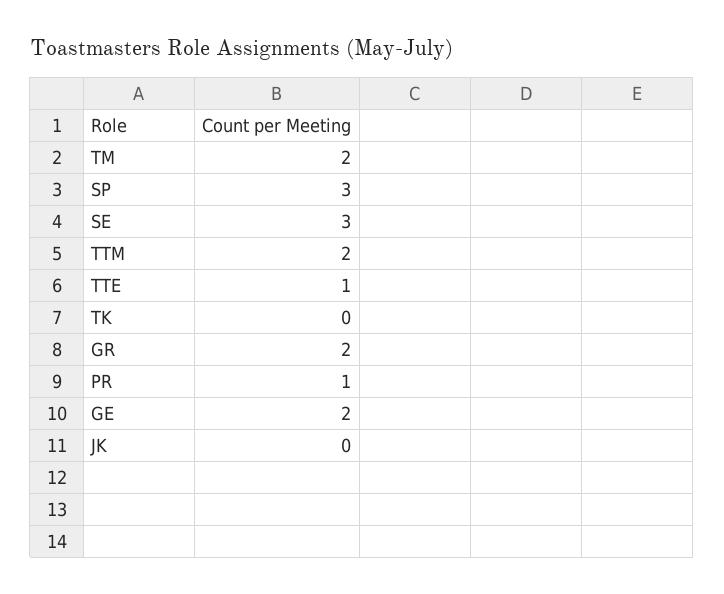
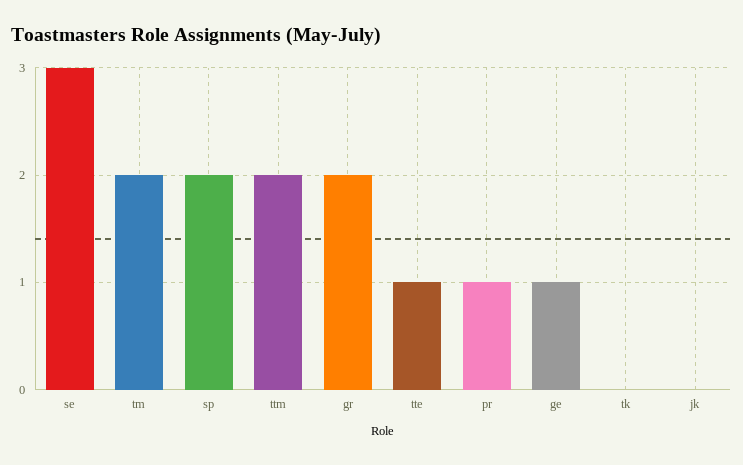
  {
    "TM": 2,
-   "SP": 3,
+   "SP": 2,
    "SE": 3,
    "TTM": 2,
    "TTE": 1,
    "TK": 0,
    "GR": 2,
    "PR": 1,
-   "GE": 2,
+   "GE": 1,
    "JK": 0
  }

